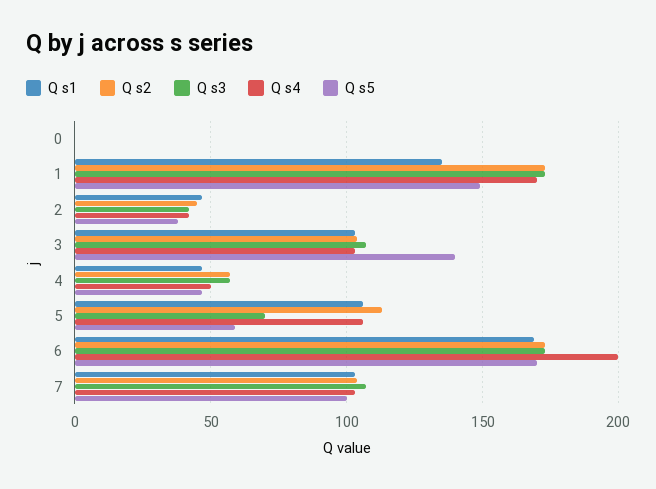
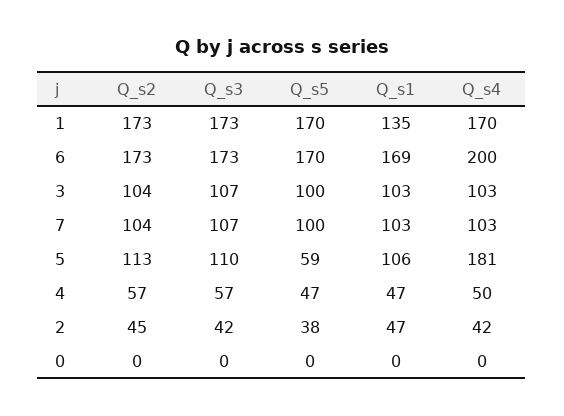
  {
    "Q s1": {
      "0": 0,
      "1": 135,
      "2": 47,
      "3": 103,
      "4": 47,
      "5": 106,
      "6": 169,
      "7": 103
    },
    "Q s2": {
      "0": 0,
      "1": 173,
      "2": 45,
      "3": 104,
      "4": 57,
      "5": 113,
      "6": 173,
      "7": 104
    },
    "Q s3": {
      "0": 0,
      "1": 173,
      "2": 42,
      "3": 107,
      "4": 57,
-     "5": 70,
+     "5": 110,
      "6": 173,
      "7": 107
    },
    "Q s4": {
      "0": 0,
      "1": 170,
      "2": 42,
      "3": 103,
      "4": 50,
-     "5": 105,
+     "5": 181,
      "6": 200,
      "7": 103
    },
    "Q s5": {
      "0": 0,
-     "1": 150,
+     "1": 170,
      "2": 38,
-     "3": 140,
+     "3": 100,
      "4": 47,
      "5": 59,
      "6": 170,
      "7": 100
    }
  }

